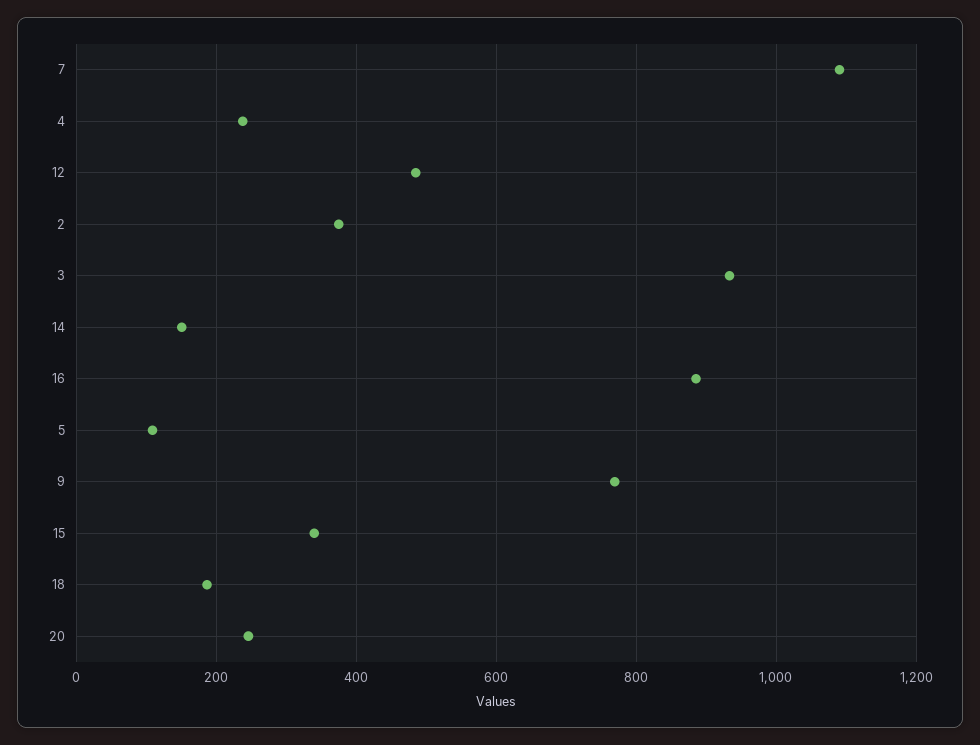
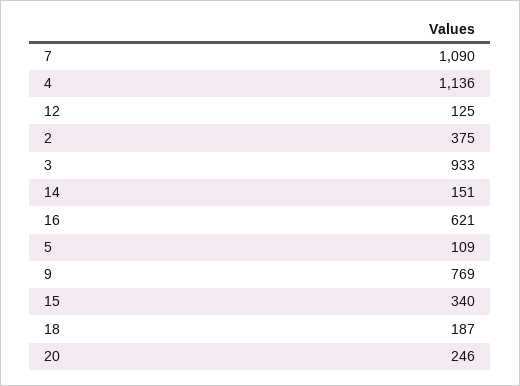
  {
    "7": 1090,
-   "4": 240,
+   "4": 1136,
-   "12": 480,
+   "12": 125,
    "2": 375,
    "3": 933,
    "14": 151,
-   "16": 880,
+   "16": 621,
    "5": 109,
    "9": 769,
    "15": 340,
    "18": 187,
    "20": 246
  }

